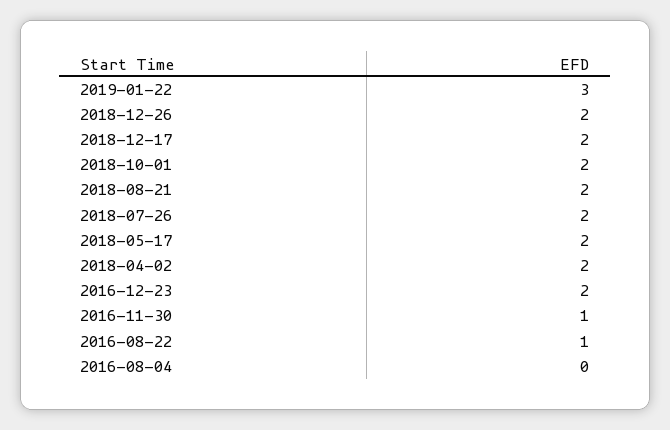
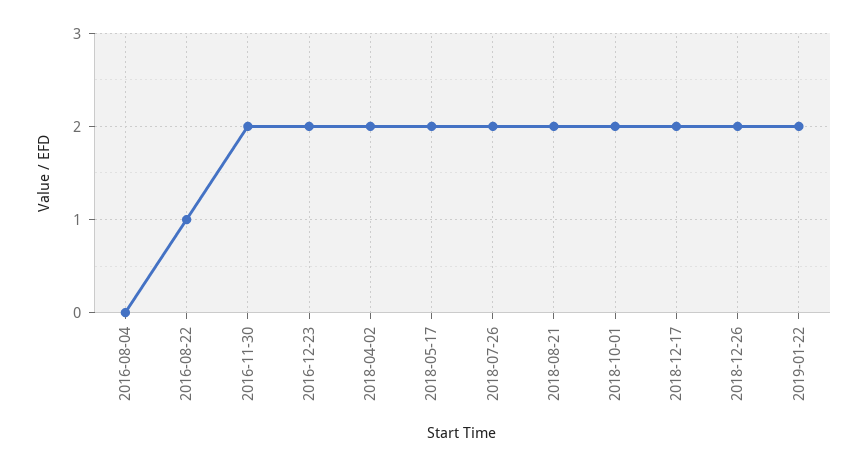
  {
-   "2019-01-22": 3,
+   "2019-01-22": 2,
    "2018-12-26": 2,
    "2018-12-17": 2,
    "2018-10-01": 2,
    "2018-08-21": 2,
    "2018-07-26": 2,
    "2018-05-17": 2,
    "2018-04-02": 2,
    "2016-12-23": 2,
-   "2016-11-30": 1,
+   "2016-11-30": 2,
    "2016-08-22": 1,
    "2016-08-04": 0
  }

